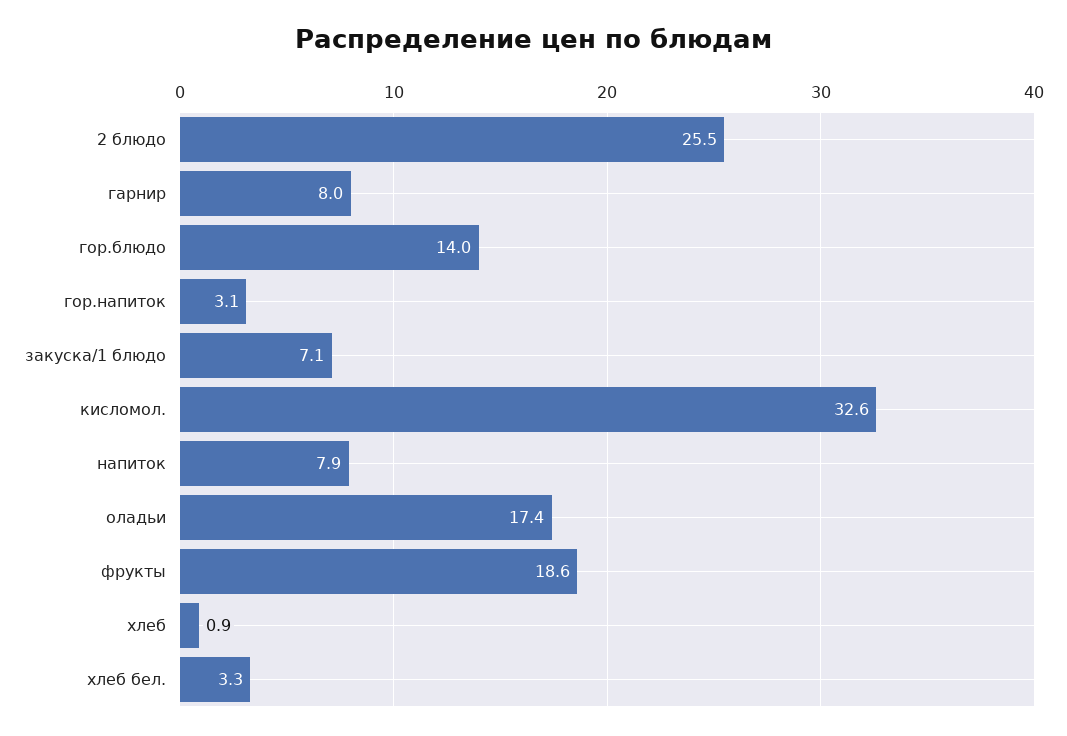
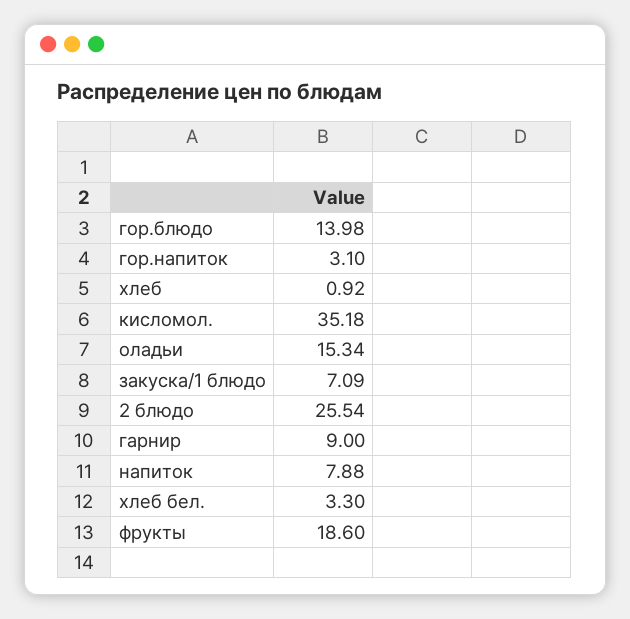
  {
    "2 блюдо": 25.54,
-   "гарнир": 8,
+   "гарнир": 9,
    "гор.блюдо": 13.98,
    "гор.напиток": 3.1,
    "закуска/1 блюдо": 7.09,
-   "кисломол.": 32.6,
+   "кисломол.": 35.18,
    "напиток": 7.88,
-   "оладьи": 17.4,
+   "оладьи": 15.34,
    "фрукты": 18.6,
    "хлеб": 0.92,
    "хлеб бел.": 3.3
  }

